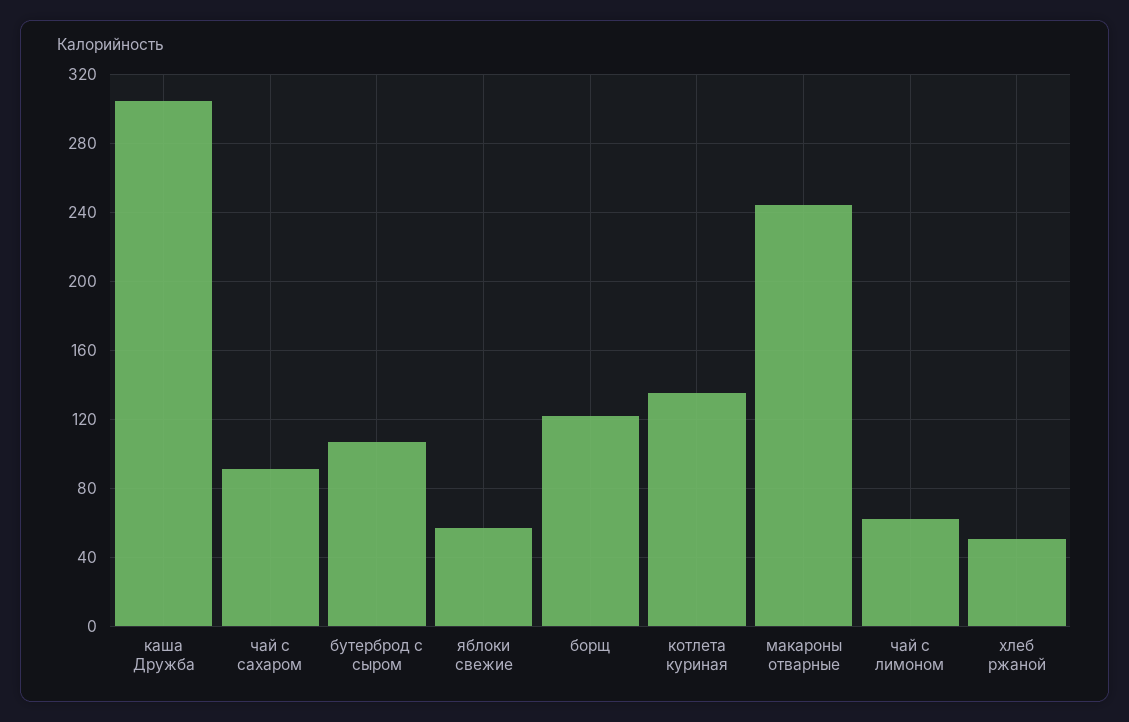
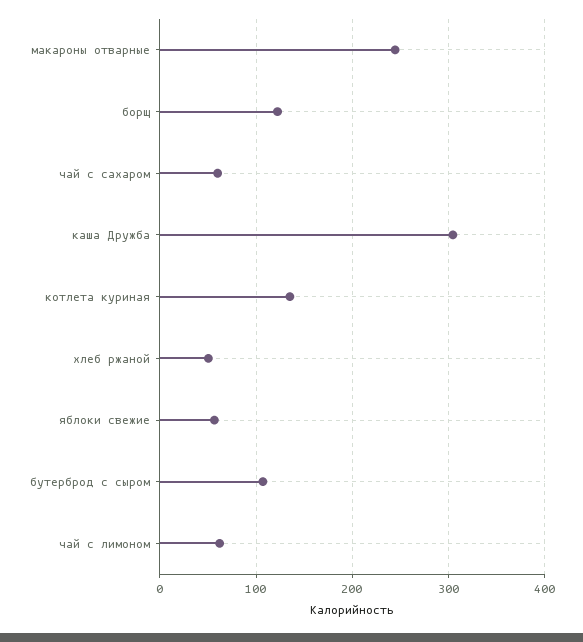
  {
    "каша Дружба": 305,
-   "чай с сахаром": 90,
+   "чай с сахаром": 60,
    "бутерброд с сыром": 105,
    "яблоки свежие": 55,
    "борщ": 120,
    "котлета куриная": 135,
    "макароны отварные": 245,
    "чай с лимоном": 60,
    "хлеб ржаной": 50
  }

